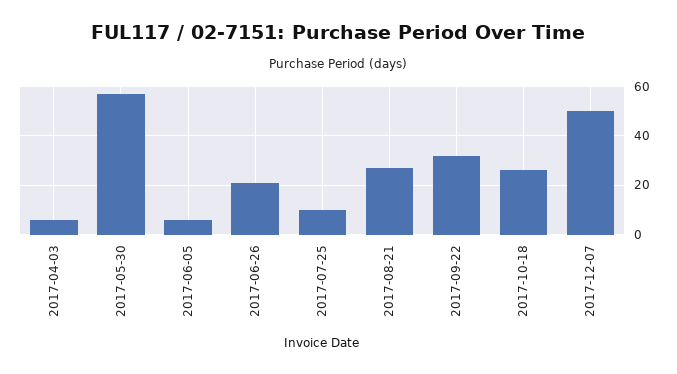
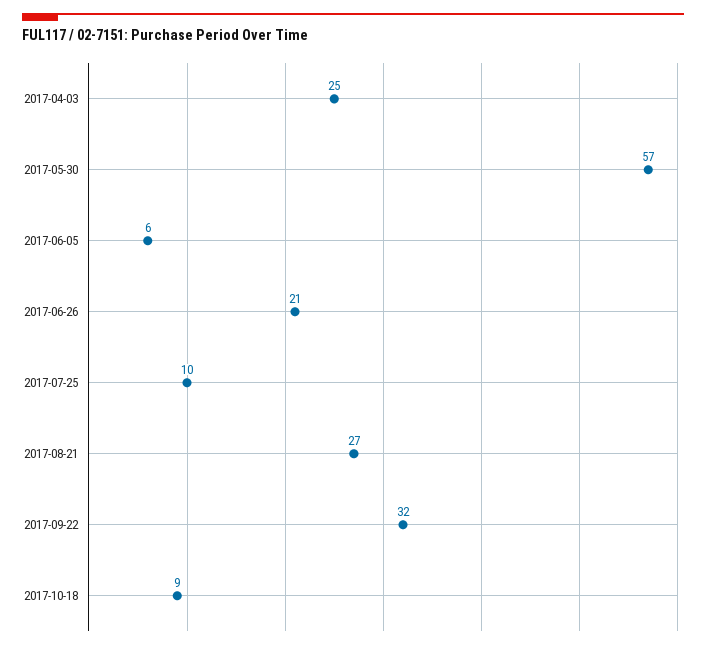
  {
-   "2017-04-03": 5,
+   "2017-04-03": 25,
    "2017-05-30": 57,
    "2017-06-05": 6,
    "2017-06-26": 21,
    "2017-07-25": 10,
    "2017-08-21": 27,
    "2017-09-22": 32,
-   "2017-10-18": 25,
+   "2017-10-18": 9
-   "2017-12-07": 50
  }

